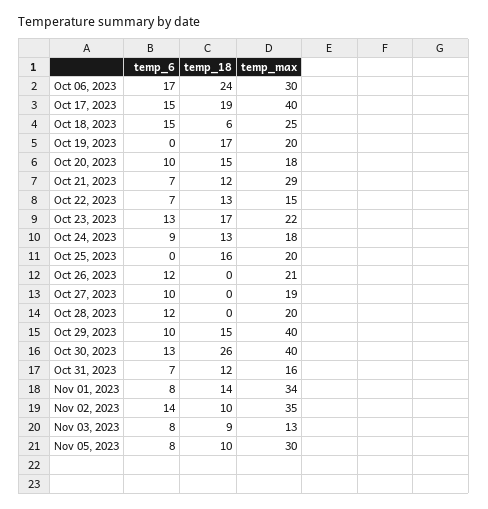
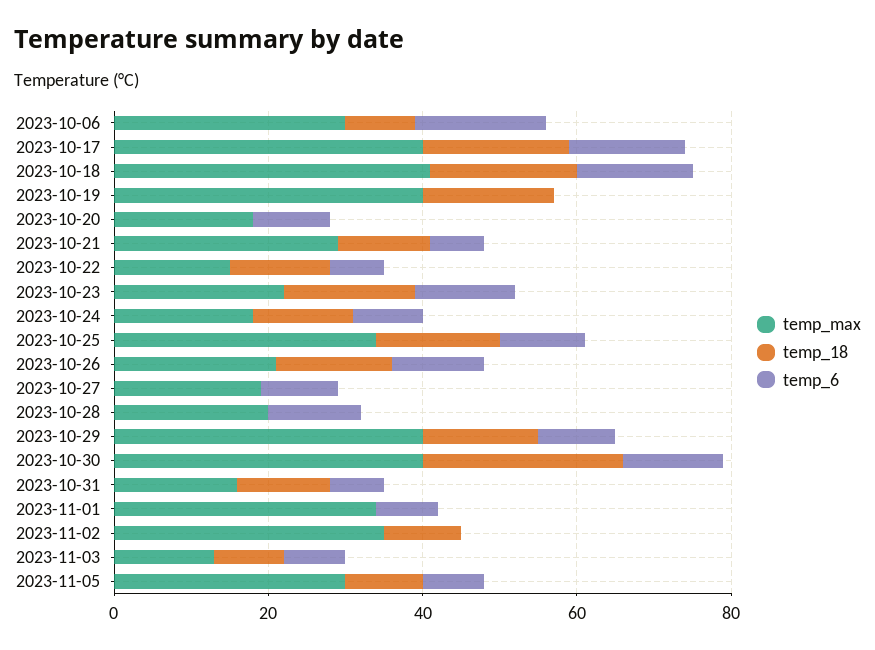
  {
    "temp_6": {
      "Oct 06, 2023": 17,
      "Oct 17, 2023": 15,
      "Oct 18, 2023": 15,
      "Oct 19, 2023": 0,
      "Oct 20, 2023": 10,
      "Oct 21, 2023": 7,
      "Oct 22, 2023": 7,
      "Oct 23, 2023": 13,
      "Oct 24, 2023": 9,
-     "Oct 25, 2023": 0,
+     "Oct 25, 2023": 10,
      "Oct 26, 2023": 12,
      "Oct 27, 2023": 10,
      "Oct 28, 2023": 12,
      "Oct 29, 2023": 10,
      "Oct 30, 2023": 13,
      "Oct 31, 2023": 7,
      "Nov 01, 2023": 8,
-     "Nov 02, 2023": 14,
+     "Nov 02, 2023": 0,
      "Nov 03, 2023": 8,
      "Nov 05, 2023": 8
    },
    "temp_18": {
-     "Oct 06, 2023": 24,
+     "Oct 06, 2023": 10,
      "Oct 17, 2023": 19,
-     "Oct 18, 2023": 6,
+     "Oct 18, 2023": 20,
      "Oct 19, 2023": 17,
-     "Oct 20, 2023": 15,
+     "Oct 20, 2023": 0,
      "Oct 21, 2023": 12,
      "Oct 22, 2023": 13,
      "Oct 23, 2023": 17,
      "Oct 24, 2023": 13,
      "Oct 25, 2023": 16,
-     "Oct 26, 2023": 0,
+     "Oct 26, 2023": 15,
      "Oct 27, 2023": 0,
      "Oct 28, 2023": 0,
      "Oct 29, 2023": 15,
      "Oct 30, 2023": 26,
      "Oct 31, 2023": 12,
-     "Nov 01, 2023": 14,
+     "Nov 01, 2023": 0,
      "Nov 02, 2023": 10,
      "Nov 03, 2023": 9,
      "Nov 05, 2023": 10
    },
    "temp_max": {
      "Oct 06, 2023": 30,
      "Oct 17, 2023": 40,
-     "Oct 18, 2023": 25,
+     "Oct 18, 2023": 40,
-     "Oct 19, 2023": 20,
+     "Oct 19, 2023": 40,
      "Oct 20, 2023": 18,
      "Oct 21, 2023": 29,
      "Oct 22, 2023": 15,
      "Oct 23, 2023": 22,
      "Oct 24, 2023": 18,
-     "Oct 25, 2023": 20,
+     "Oct 25, 2023": 35,
      "Oct 26, 2023": 21,
      "Oct 27, 2023": 19,
      "Oct 28, 2023": 20,
      "Oct 29, 2023": 40,
      "Oct 30, 2023": 40,
      "Oct 31, 2023": 16,
      "Nov 01, 2023": 34,
      "Nov 02, 2023": 35,
      "Nov 03, 2023": 13,
      "Nov 05, 2023": 30
    }
  }

